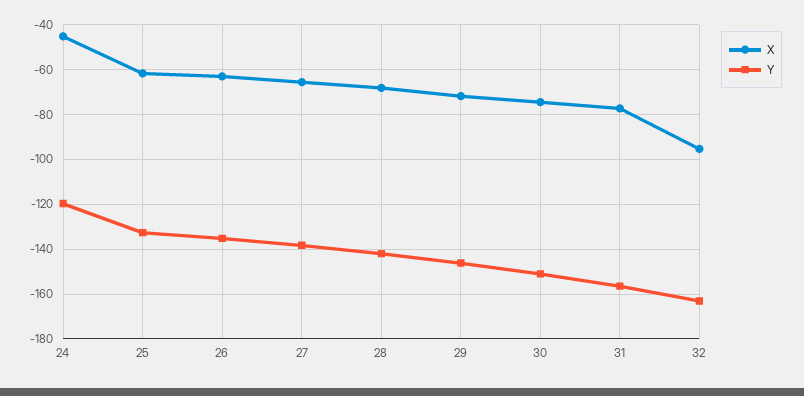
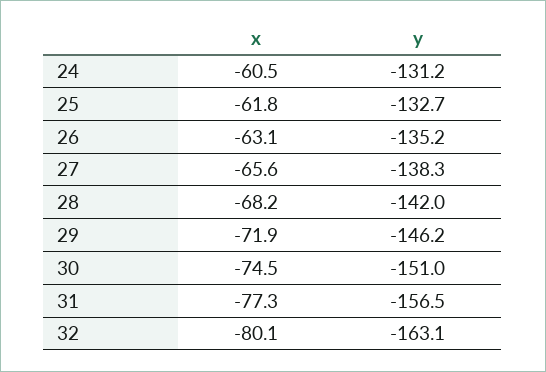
  {
    "X": {
-     "24": -45,
+     "24": -60.5,
      "25": -61.8,
      "26": -63.1,
      "27": -65.6,
      "28": -68.2,
      "29": -71.9,
      "30": -74.5,
      "31": -77.3,
-     "32": -95
+     "32": -80.1
    },
    "Y": {
-     "24": -120,
+     "24": -131.2,
      "25": -132.7,
      "26": -135.2,
      "27": -138.3,
      "28": -142,
      "29": -146.2,
      "30": -151,
      "31": -156.5,
      "32": -163.1
    }
  }

